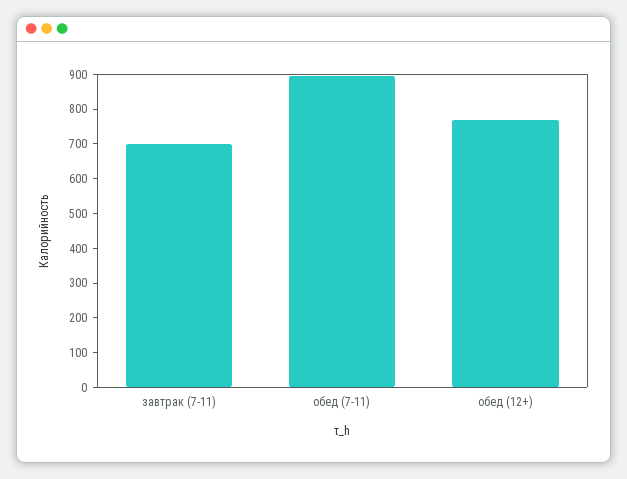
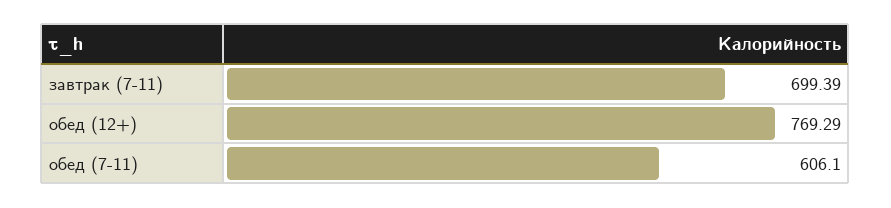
  {
    "завтрак (7-11)": 699.39,
-   "обед (7-11)": 900,
+   "обед (7-11)": 606.1,
    "обед (12+)": 769.29
  }

